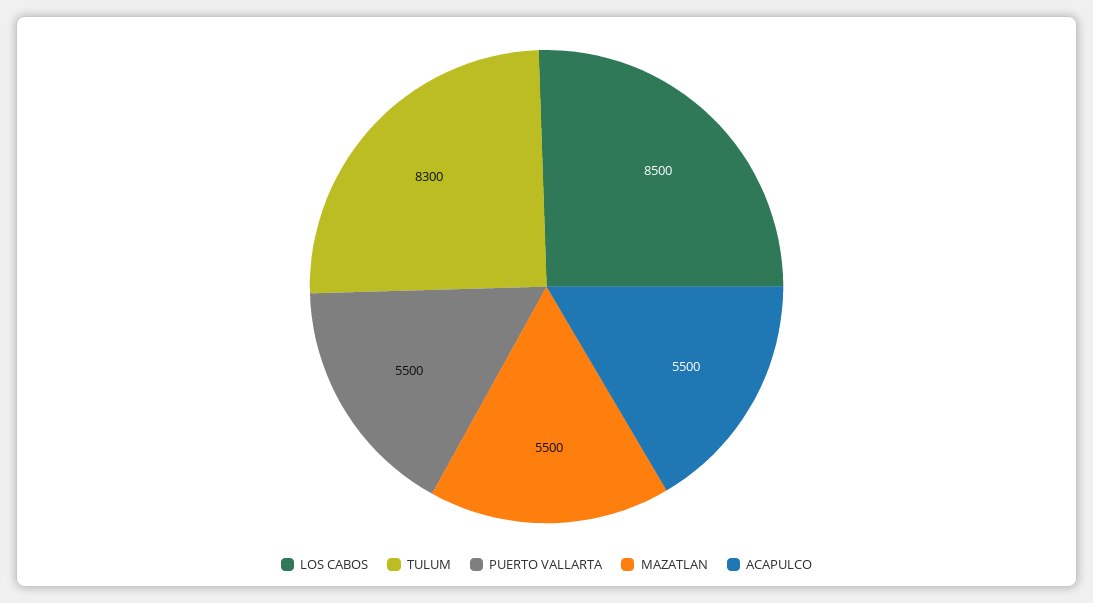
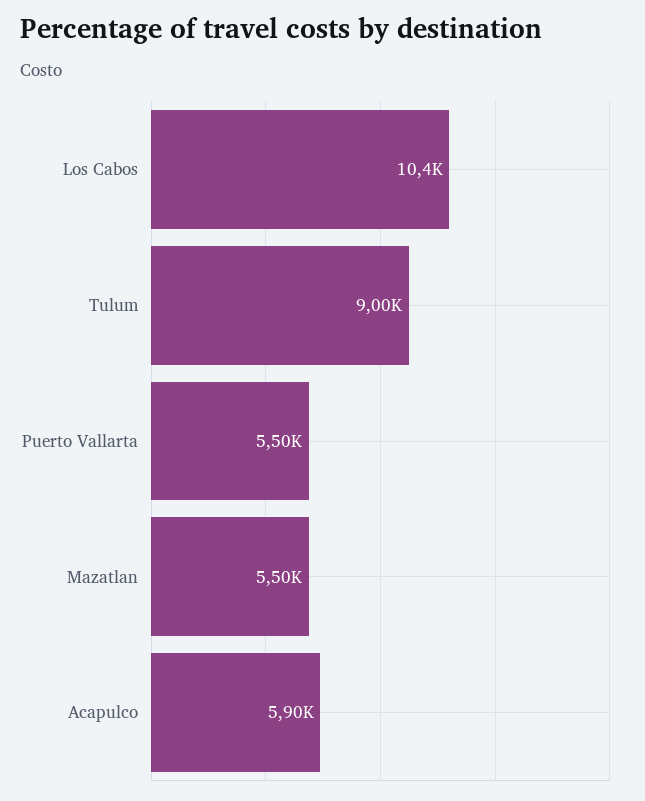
  {
-   "LOS CABOS": 8500,
+   "LOS CABOS": 10400,
-   "TULUM": 8300,
+   "TULUM": 9000,
    "PUERTO VALLARTA": 5500,
    "MAZATLAN": 5500,
-   "ACAPULCO": 5500
+   "ACAPULCO": 5900
  }

